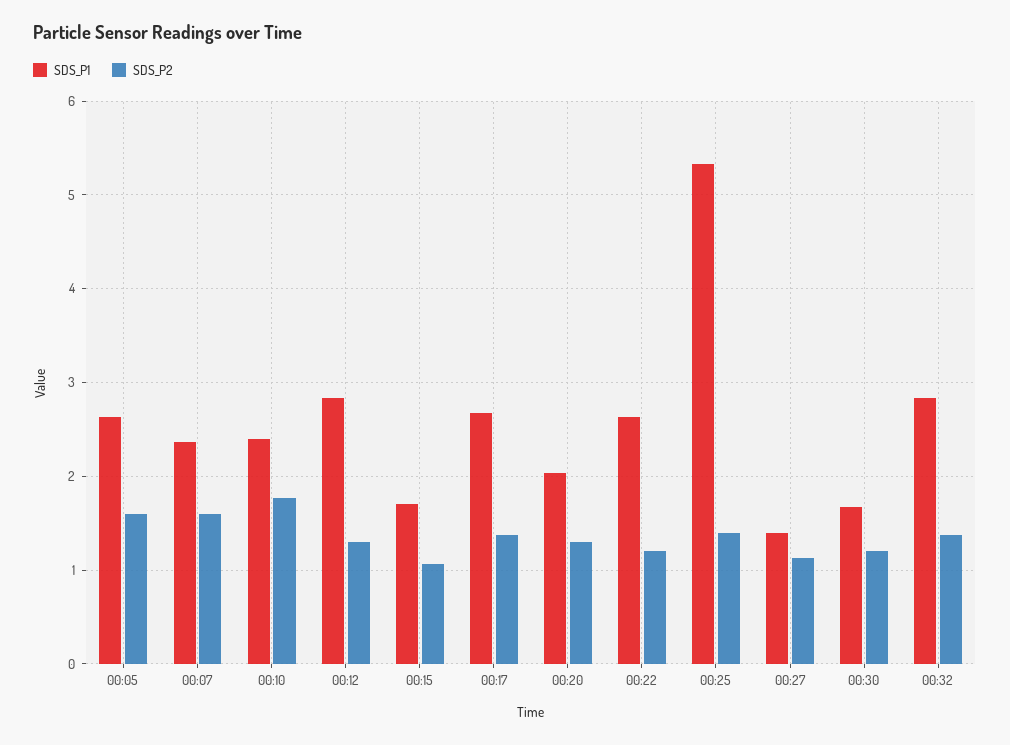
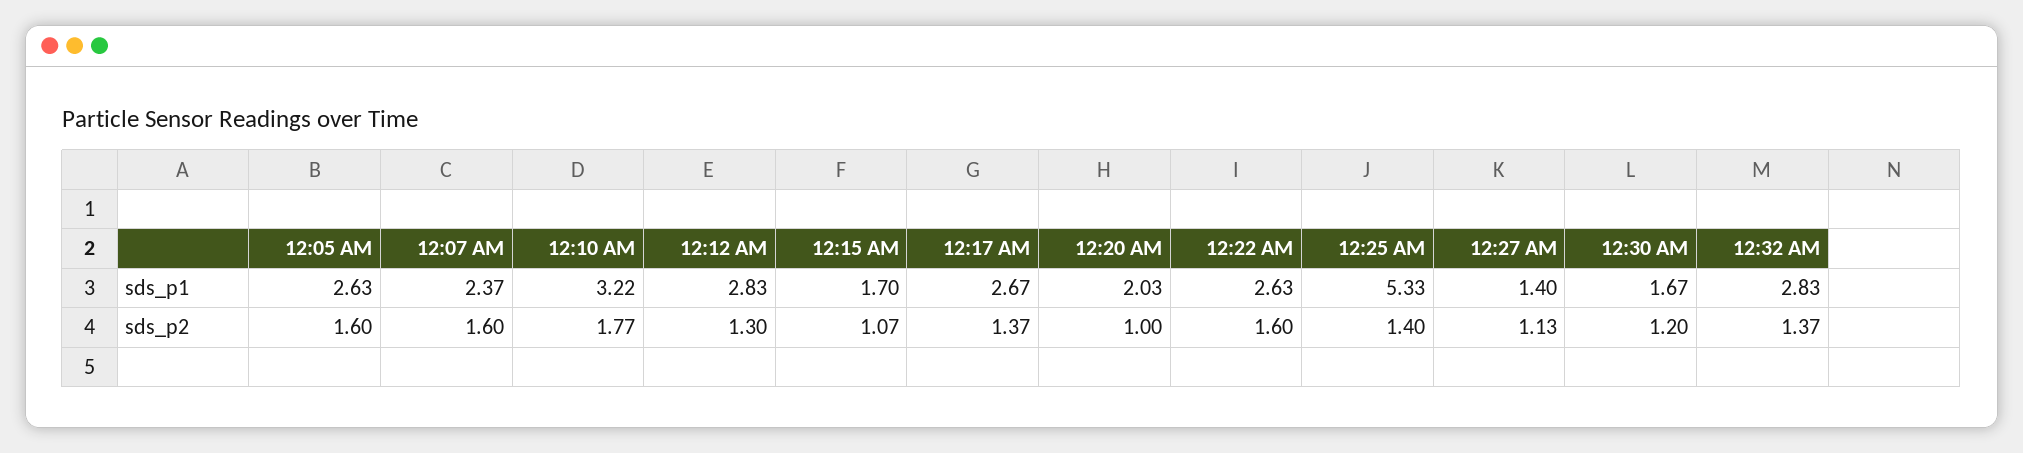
  {
    "SDS_P1": {
      "00:05": 2.63,
      "00:07": 2.37,
-     "00:10": 2.4,
+     "00:10": 3.22,
      "00:12": 2.83,
      "00:15": 1.7,
      "00:17": 2.67,
      "00:20": 2.03,
      "00:22": 2.63,
      "00:25": 5.33,
      "00:27": 1.4,
      "00:30": 1.67,
      "00:32": 2.83
    },
    "SDS_P2": {
      "00:05": 1.6,
      "00:07": 1.6,
      "00:10": 1.77,
      "00:12": 1.3,
      "00:15": 1.07,
      "00:17": 1.37,
-     "00:20": 1.3,
+     "00:20": 1,
-     "00:22": 1.2,
+     "00:22": 1.6,
      "00:25": 1.4,
      "00:27": 1.13,
      "00:30": 1.2,
      "00:32": 1.37
    }
  }

